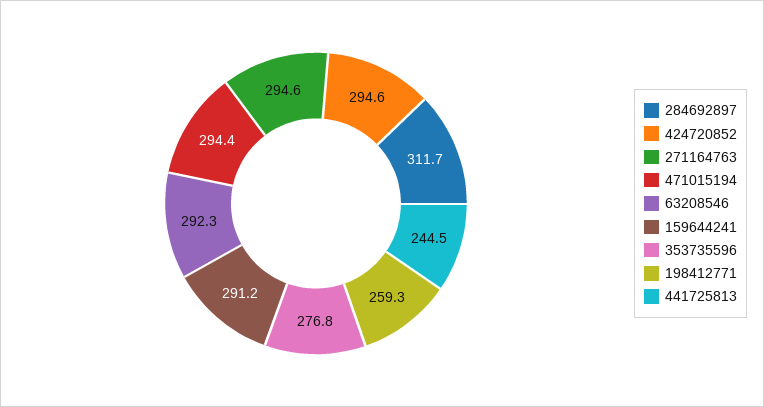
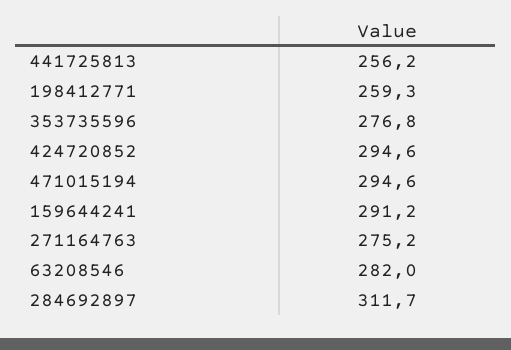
  {
    "284692897": 311.7,
    "424720852": 294.6,
-   "271164763": 294.6,
+   "271164763": 275.2,
-   "471015194": 294.4,
+   "471015194": 294.6,
-   "63208546": 292.3,
+   "63208546": 282,
    "159644241": 291.2,
    "353735596": 276.8,
    "198412771": 259.3,
-   "441725813": 244.5
+   "441725813": 256.2
  }

